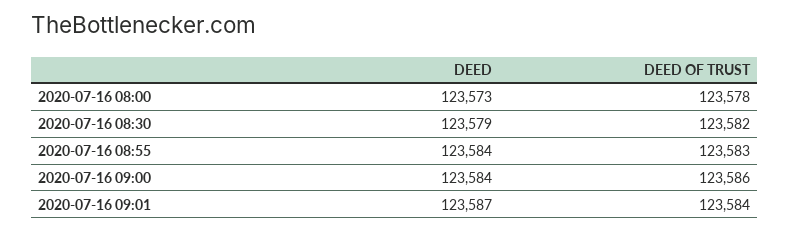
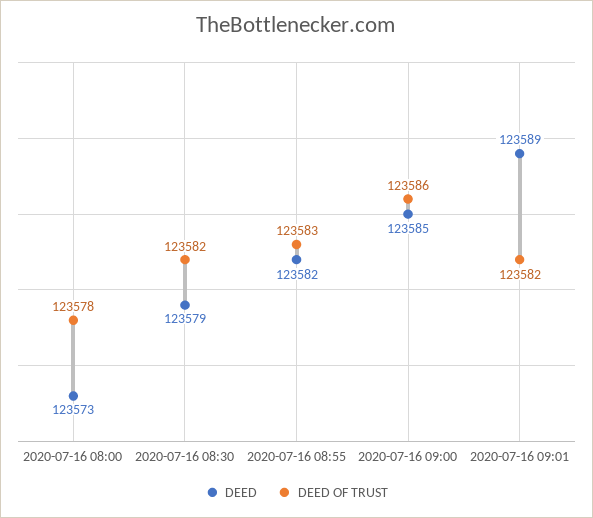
  {
    "DEED": {
      "2020-07-16 08:00": 123573,
      "2020-07-16 08:30": 123579,
-     "2020-07-16 08:55": 123584,
+     "2020-07-16 08:55": 123582,
-     "2020-07-16 09:00": 123584,
+     "2020-07-16 09:00": 123585,
-     "2020-07-16 09:01": 123587
+     "2020-07-16 09:01": 123589
    },
    "DEED OF TRUST": {
      "2020-07-16 08:00": 123578,
      "2020-07-16 08:30": 123582,
      "2020-07-16 08:55": 123583,
      "2020-07-16 09:00": 123586,
-     "2020-07-16 09:01": 123584
+     "2020-07-16 09:01": 123582
    }
  }

